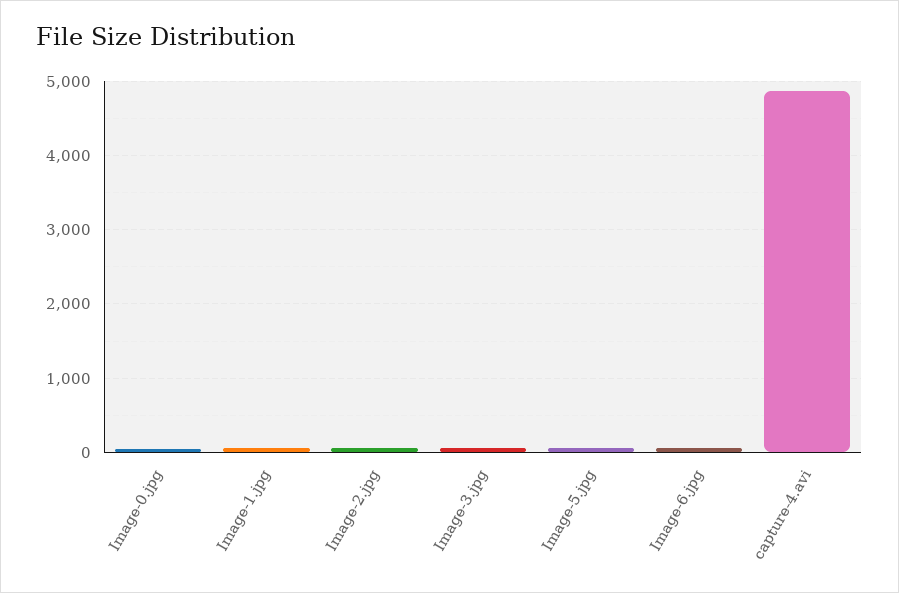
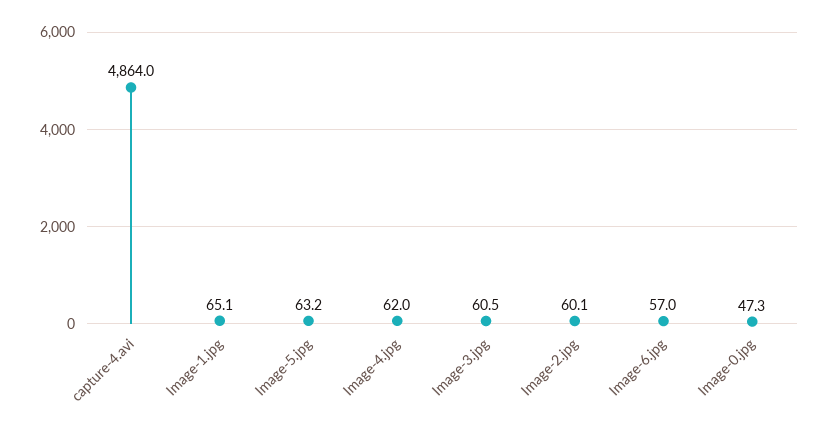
  {
    "Image-0.jpg": 47.3,
    "Image-1.jpg": 65.1,
    "Image-2.jpg": 60.1,
    "Image-3.jpg": 60.5,
    "Image-5.jpg": 63.2,
    "Image-6.jpg": 57,
-   "capture-4.avi": 4864
+   "capture-4.avi": 4864,
+   "Image-4.jpg": 62
  }

